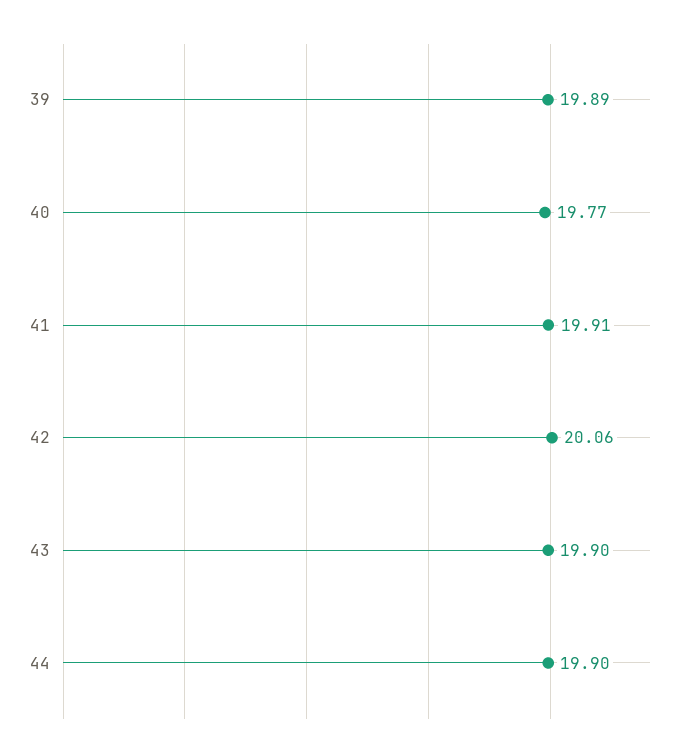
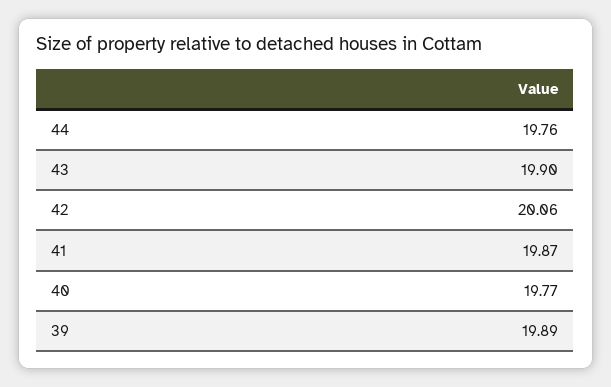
  {
    "39": 19.89,
    "40": 19.77,
-   "41": 19.91,
+   "41": 19.87,
    "42": 20.06,
    "43": 19.9,
-   "44": 19.9
+   "44": 19.76
  }

